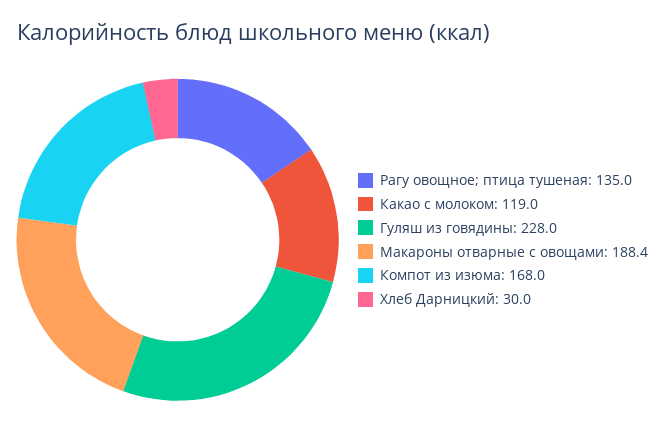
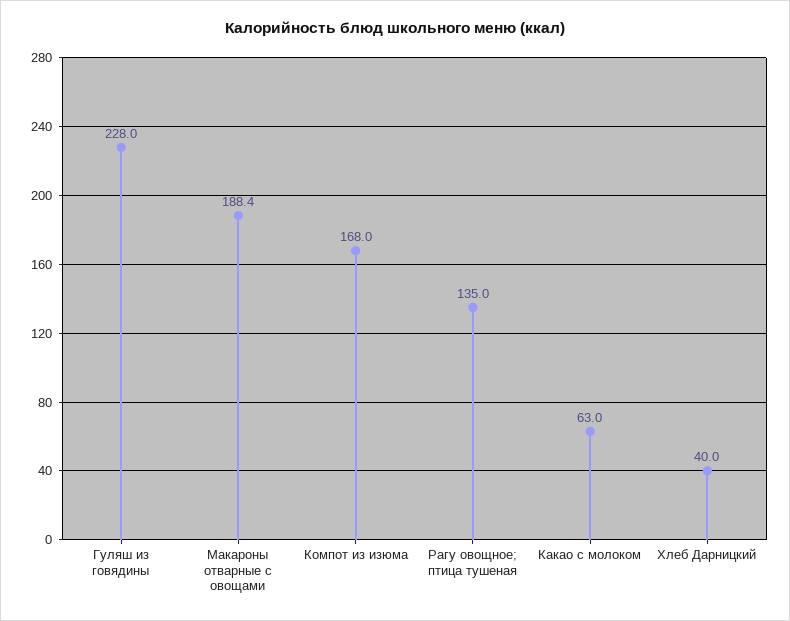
  {
    "Рагу овощное; птица тушеная": 135,
-   "Какао с молоком": 119,
+   "Какао с молоком": 63,
    "Гуляш из говядины": 228,
    "Макароны отварные с овощами": 188.4,
    "Компот из изюма": 168,
-   "Хлеб Дарницкий": 30
+   "Хлеб Дарницкий": 40
  }

